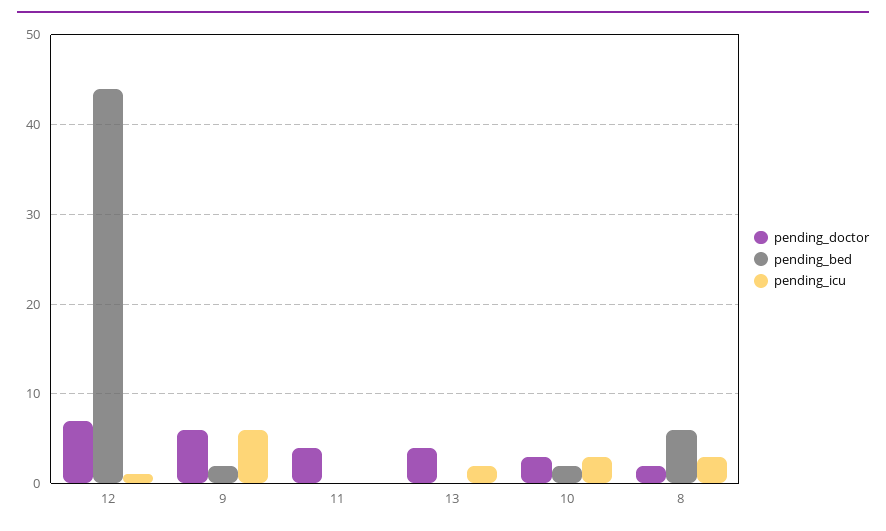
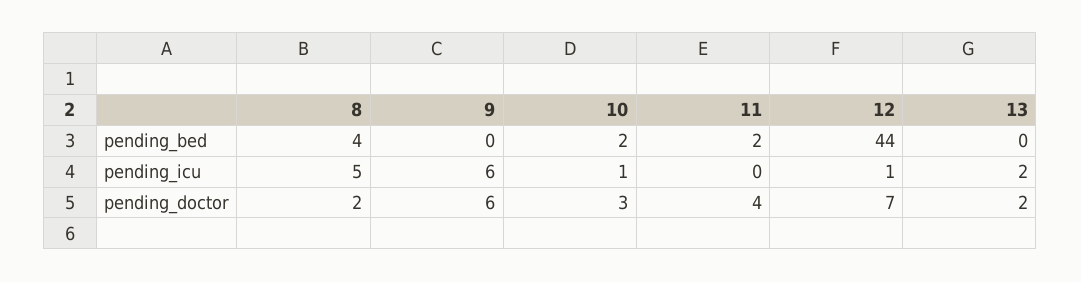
  {
    "pending_doctor": {
      "12": 7,
      "9": 6,
      "11": 4,
-     "13": 4,
+     "13": 2,
      "10": 3,
      "8": 2
    },
    "pending_bed": {
      "12": 44,
-     "9": 2,
+     "9": 0,
-     "11": 0,
+     "11": 2,
      "13": 0,
      "10": 2,
-     "8": 6
+     "8": 4
    },
    "pending_icu": {
      "12": 1,
      "9": 6,
      "11": 0,
      "13": 2,
-     "10": 3,
+     "10": 1,
-     "8": 3
+     "8": 5
    }
  }

